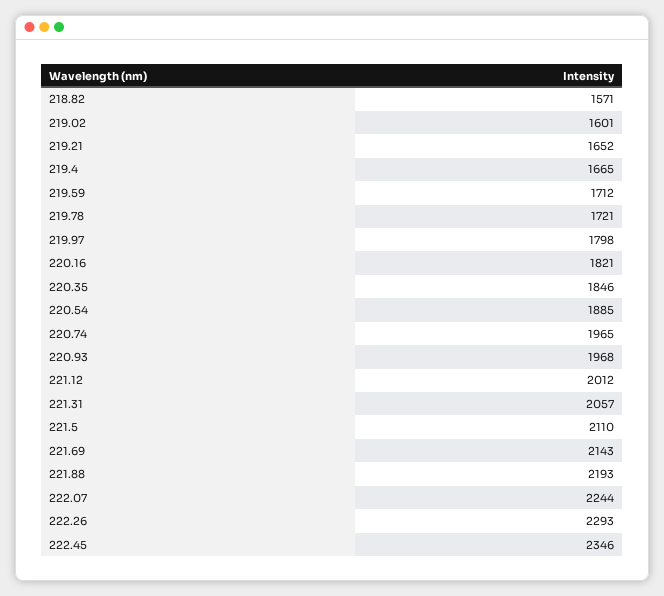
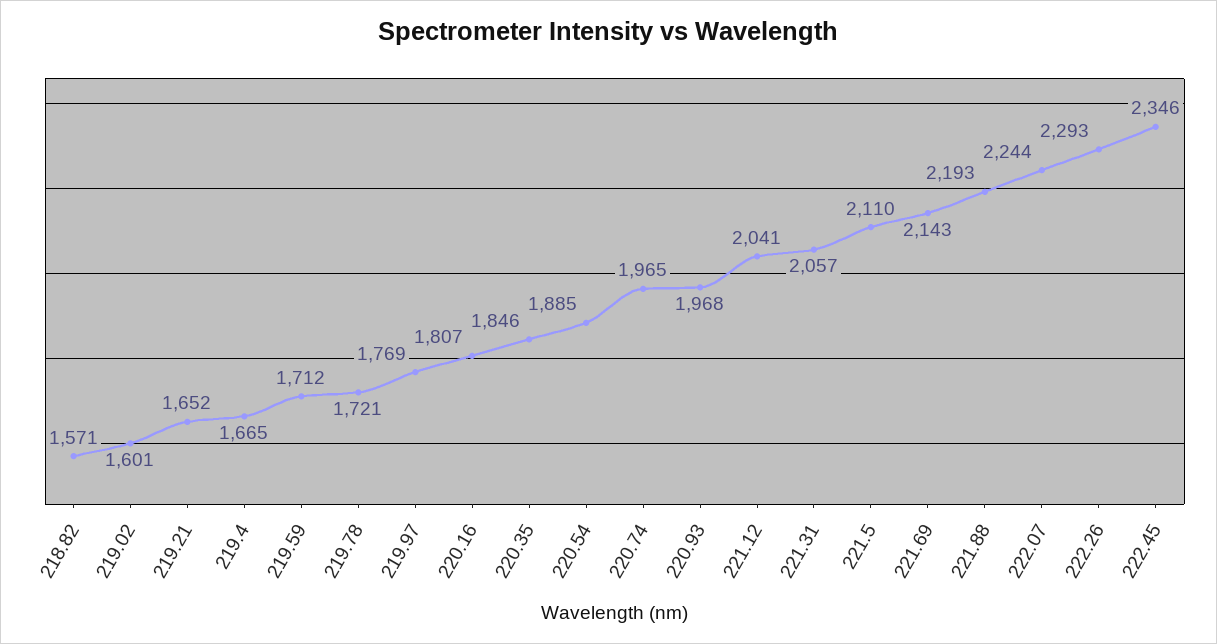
  {
    "218.82": 1571,
    "219.02": 1601,
    "219.21": 1652,
    "219.4": 1665,
    "219.59": 1712,
    "219.78": 1721,
-   "219.97": 1798,
+   "219.97": 1769,
-   "220.16": 1821,
+   "220.16": 1807,
    "220.35": 1846,
    "220.54": 1885,
    "220.74": 1965,
    "220.93": 1968,
-   "221.12": 2012,
+   "221.12": 2041,
    "221.31": 2057,
    "221.5": 2110,
    "221.69": 2143,
    "221.88": 2193,
    "222.07": 2244,
    "222.26": 2293,
    "222.45": 2346
  }

